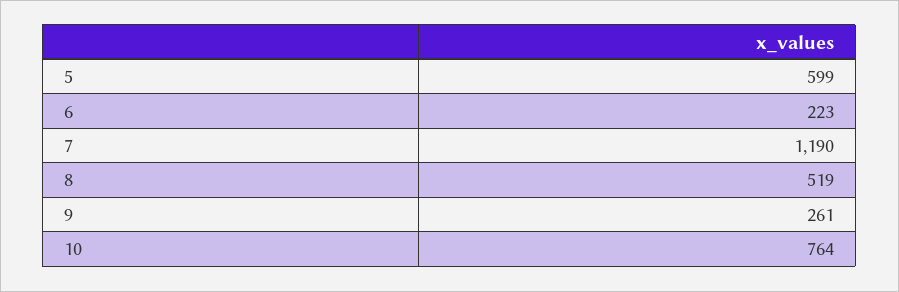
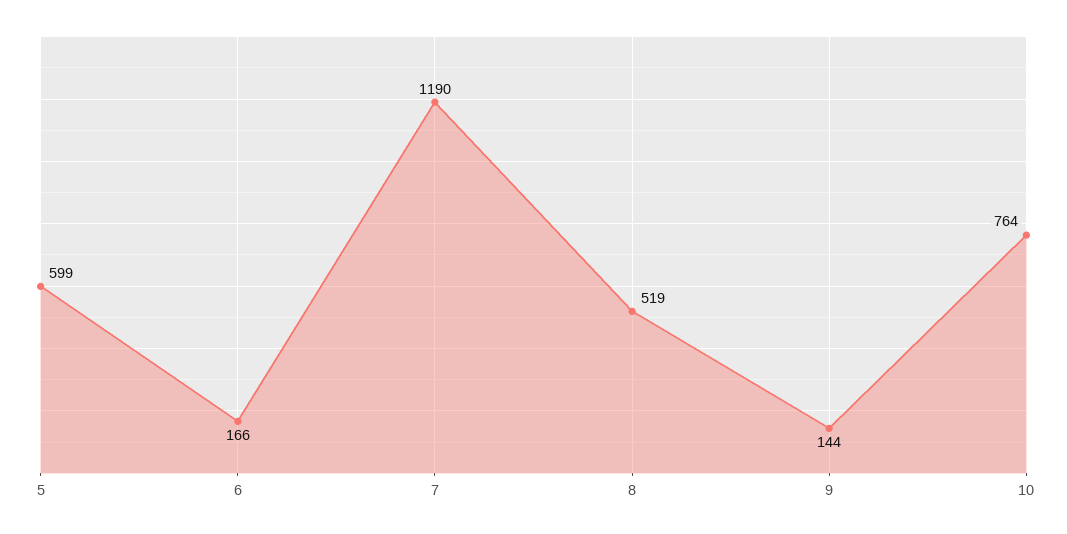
  {
    "5": 599,
-   "6": 223,
+   "6": 166,
    "7": 1190,
    "8": 519,
-   "9": 261,
+   "9": 144,
    "10": 764
  }

